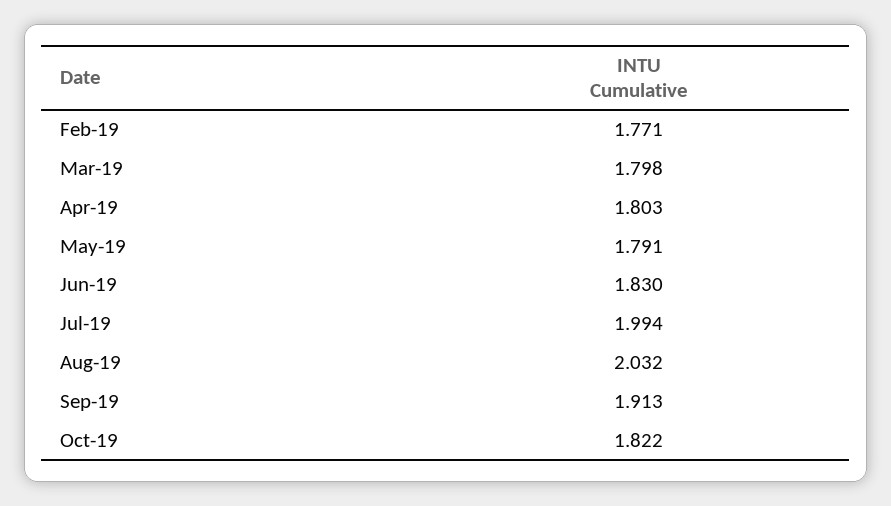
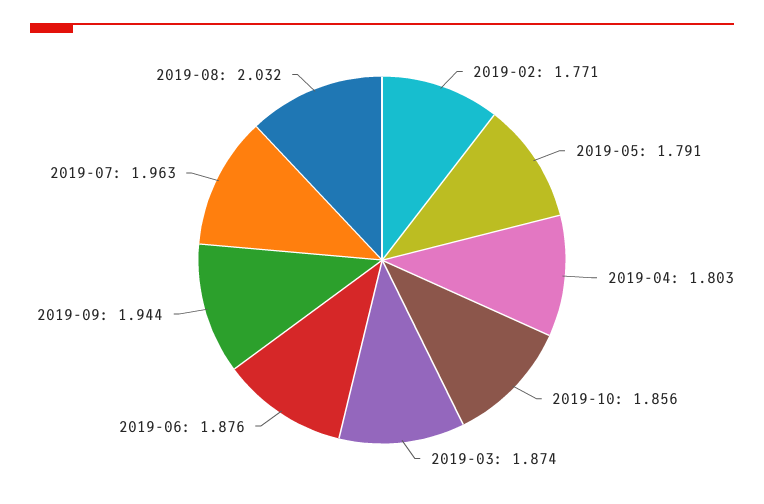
  {
    "Feb-19": 1.771,
-   "Mar-19": 1.798,
+   "Mar-19": 1.874,
    "Apr-19": 1.803,
    "May-19": 1.791,
-   "Jun-19": 1.83,
+   "Jun-19": 1.876,
-   "Jul-19": 1.994,
+   "Jul-19": 1.963,
    "Aug-19": 2.032,
-   "Sep-19": 1.913,
+   "Sep-19": 1.944,
-   "Oct-19": 1.822
+   "Oct-19": 1.856
  }

